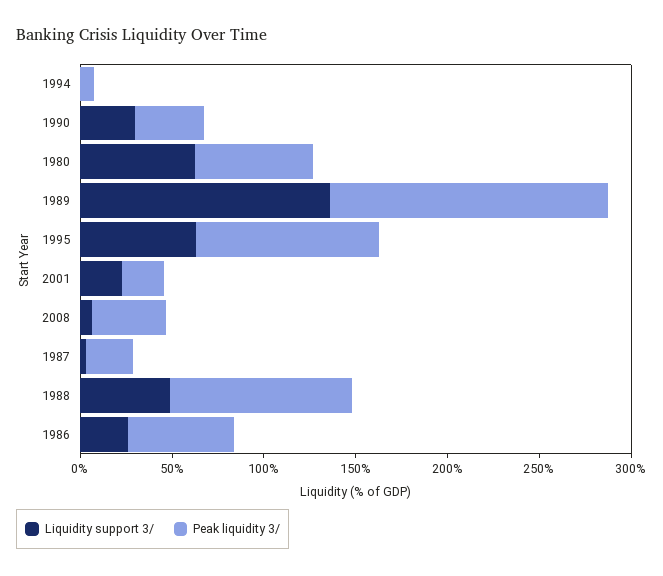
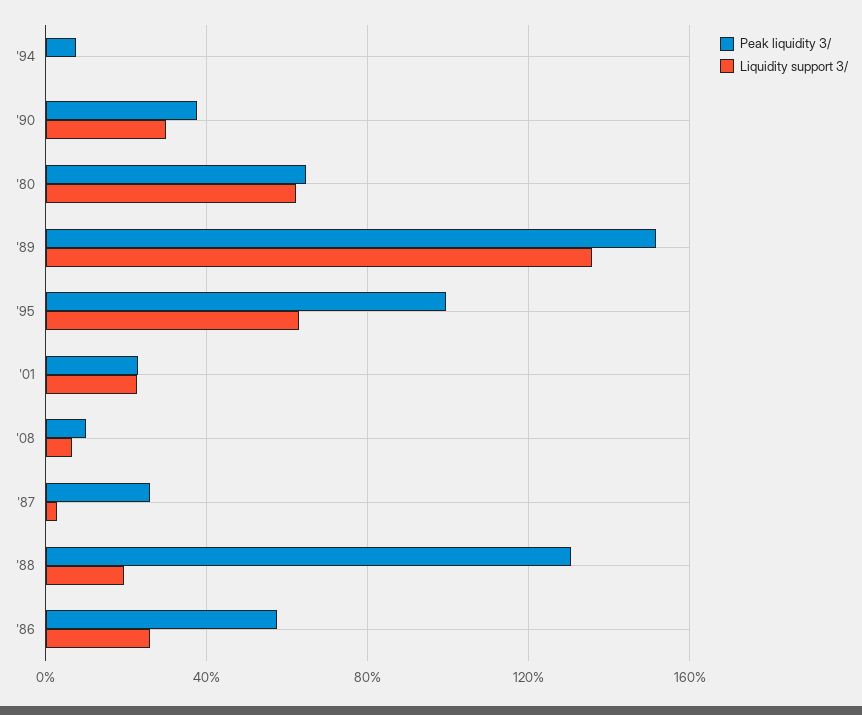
  {
    "Liquidity support 3/": {
      "1994": 0,
      "1990": 30,
      "1980": 60,
      "1989": 135,
      "1995": 65,
      "2001": 25,
      "2008": 5,
      "1987": 5,
-     "1988": 50,
+     "1988": 20,
      "1986": 25
    },
    "Peak liquidity 3/": {
      "1994": 10,
      "1990": 40,
      "1980": 65,
      "1989": 150,
      "1995": 100,
      "2001": 25,
-     "2008": 40,
+     "2008": 10,
      "1987": 25,
-     "1988": 100,
+     "1988": 130,
      "1986": 60
    }
  }

